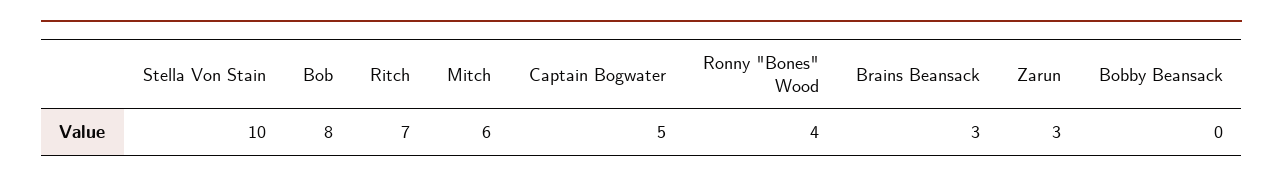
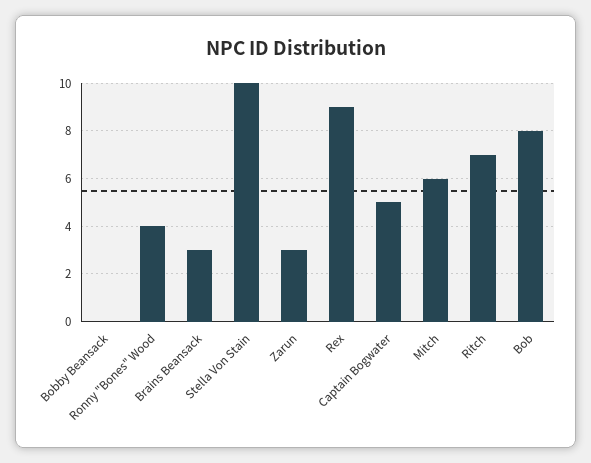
  {
    "Stella Von Stain": 10,
    "Bob": 8,
    "Ritch": 7,
    "Mitch": 6,
    "Captain Bogwater": 5,
    "Ronny \"Bones\" Wood": 4,
    "Brains Beansack": 3,
    "Zarun": 3,
-   "Bobby Beansack": 0
+   "Bobby Beansack": 0,
+   "Rex": 9
  }

